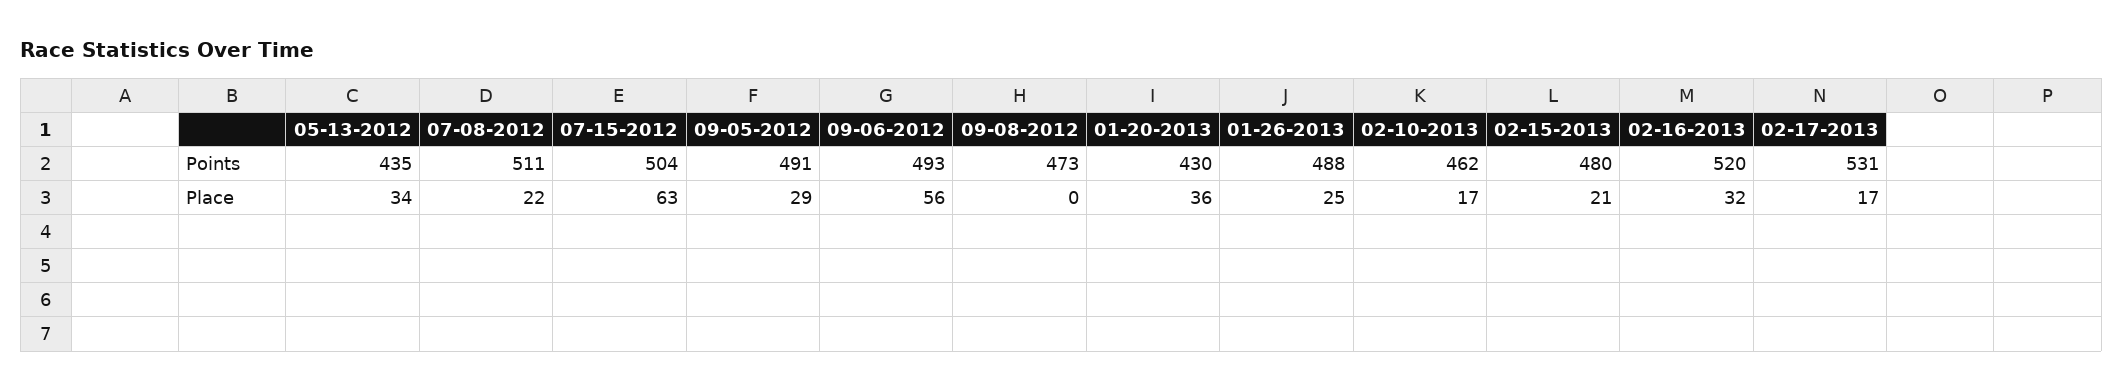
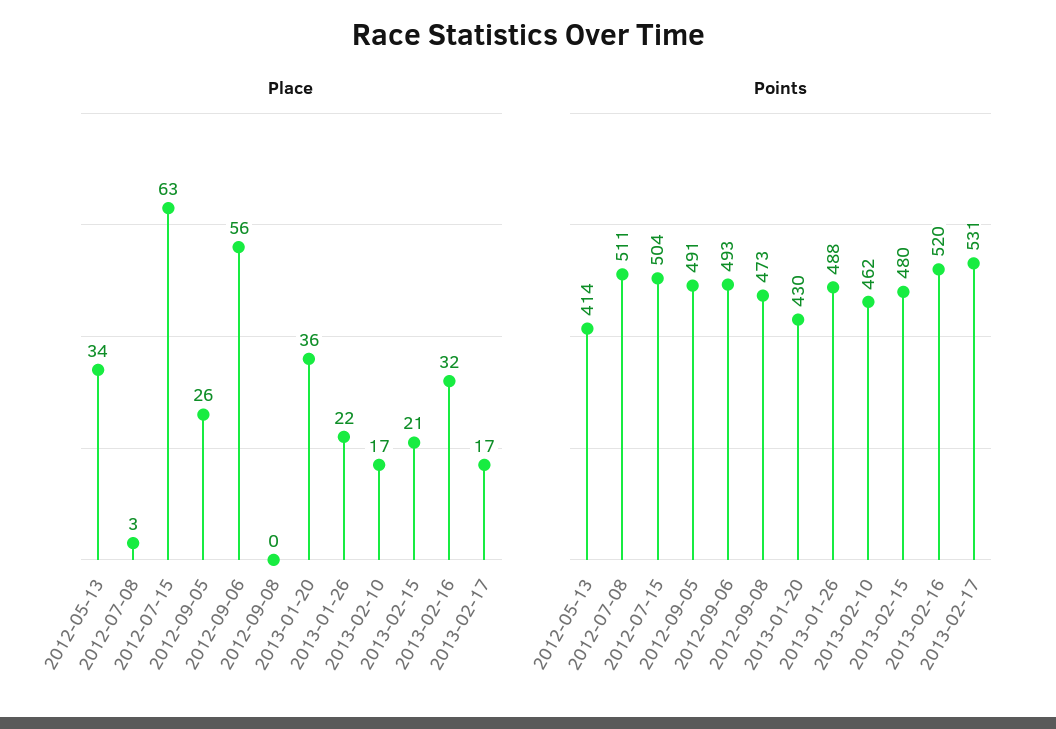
  {
    "Points": {
-     "05-13-2012": 435,
+     "05-13-2012": 414,
      "07-08-2012": 511,
      "07-15-2012": 504,
      "09-05-2012": 491,
      "09-06-2012": 493,
      "09-08-2012": 473,
      "01-20-2013": 430,
      "01-26-2013": 488,
      "02-10-2013": 462,
      "02-15-2013": 480,
      "02-16-2013": 520,
      "02-17-2013": 531
    },
    "Place": {
      "05-13-2012": 34,
-     "07-08-2012": 22,
+     "07-08-2012": 3,
      "07-15-2012": 63,
-     "09-05-2012": 29,
+     "09-05-2012": 26,
      "09-06-2012": 56,
      "09-08-2012": 0,
      "01-20-2013": 36,
-     "01-26-2013": 25,
+     "01-26-2013": 22,
      "02-10-2013": 17,
      "02-15-2013": 21,
      "02-16-2013": 32,
      "02-17-2013": 17
    }
  }

